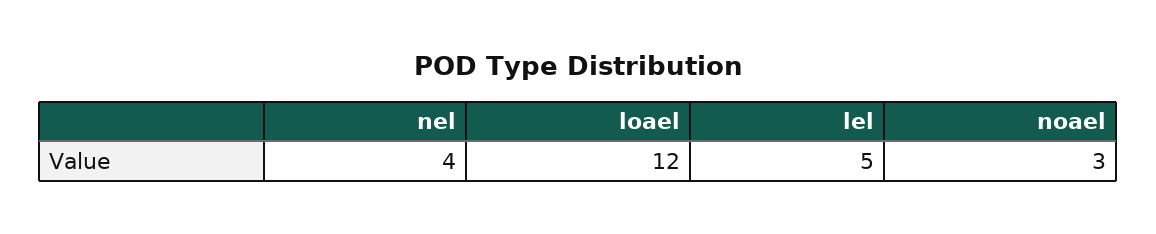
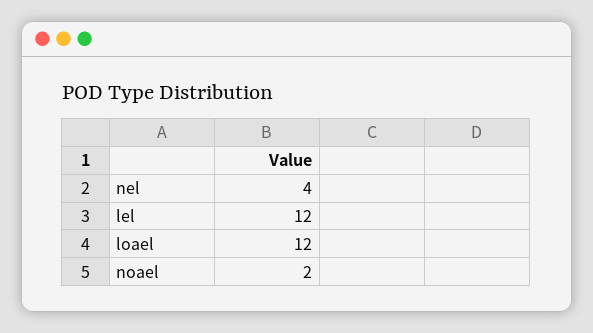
  {
    "nel": 4,
    "loael": 12,
-   "lel": 5,
+   "lel": 12,
-   "noael": 3
+   "noael": 2
  }

